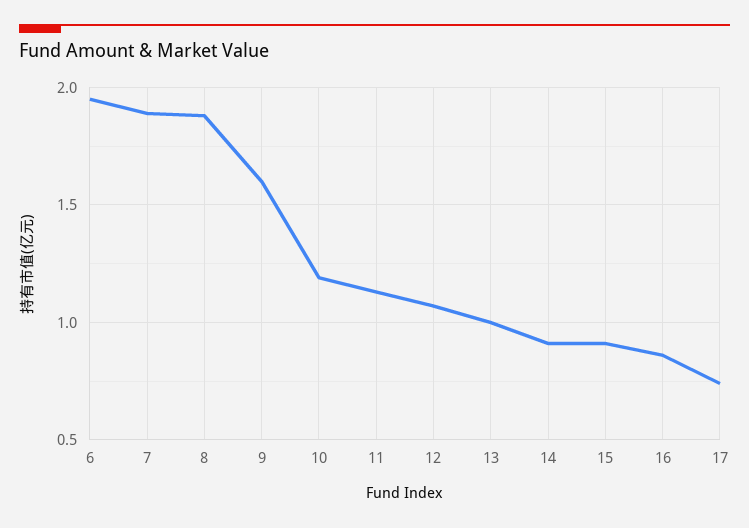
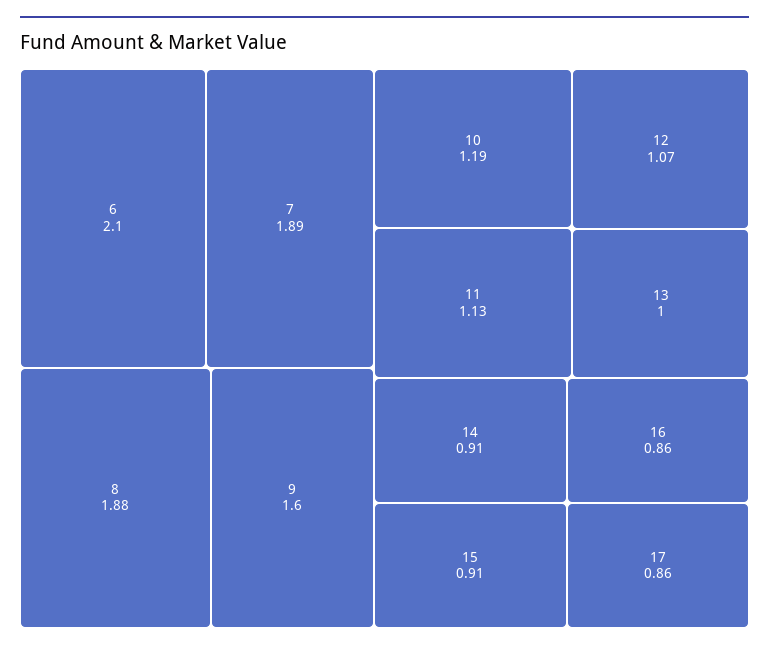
  {
-   "6": 1.95,
+   "6": 2.1,
    "7": 1.89,
    "8": 1.88,
    "9": 1.6,
    "10": 1.19,
    "11": 1.13,
    "12": 1.07,
    "13": 1,
    "14": 0.91,
    "15": 0.91,
    "16": 0.86,
-   "17": 0.75
+   "17": 0.86
  }

